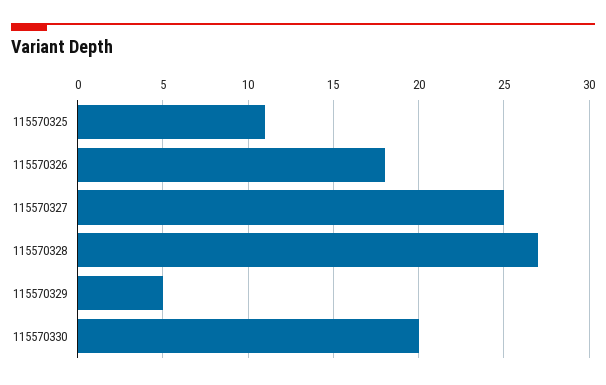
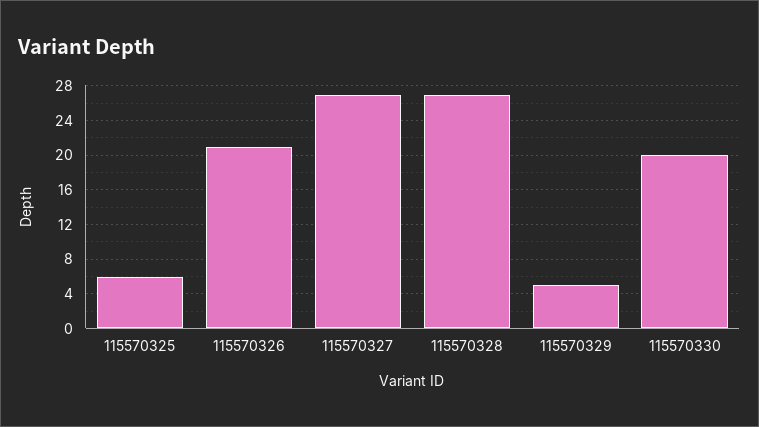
  {
-   "115570325": 11,
+   "115570325": 6,
-   "115570326": 18,
+   "115570326": 21,
-   "115570327": 25,
+   "115570327": 27,
    "115570328": 27,
    "115570329": 5,
    "115570330": 20
  }

